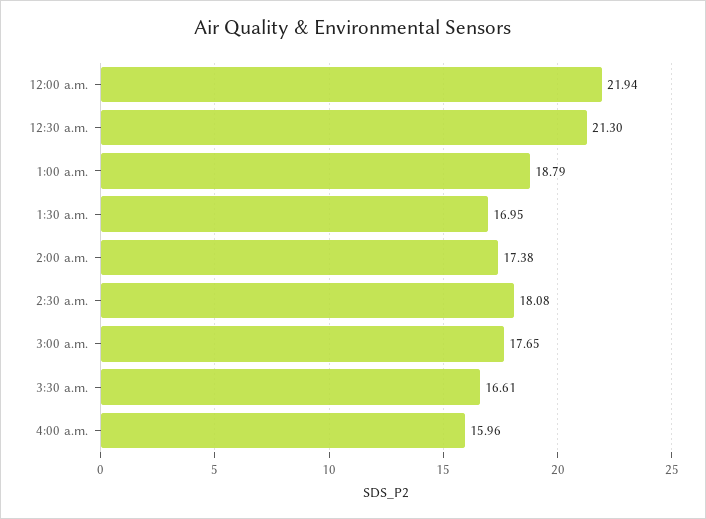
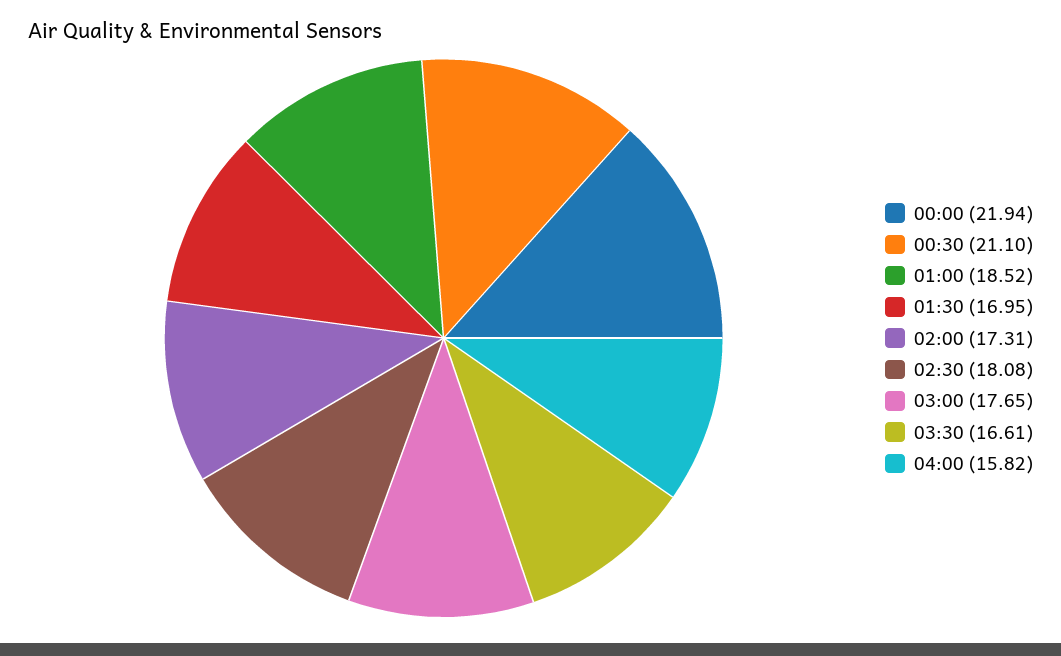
  {
    "12:00 a.m.": 21.94,
-   "12:30 a.m.": 21.3,
+   "12:30 a.m.": 21.1,
-   "1:00 a.m.": 18.79,
+   "1:00 a.m.": 18.52,
    "1:30 a.m.": 16.95,
-   "2:00 a.m.": 17.38,
+   "2:00 a.m.": 17.31,
    "2:30 a.m.": 18.08,
    "3:00 a.m.": 17.65,
    "3:30 a.m.": 16.61,
-   "4:00 a.m.": 15.96
+   "4:00 a.m.": 15.82
  }

